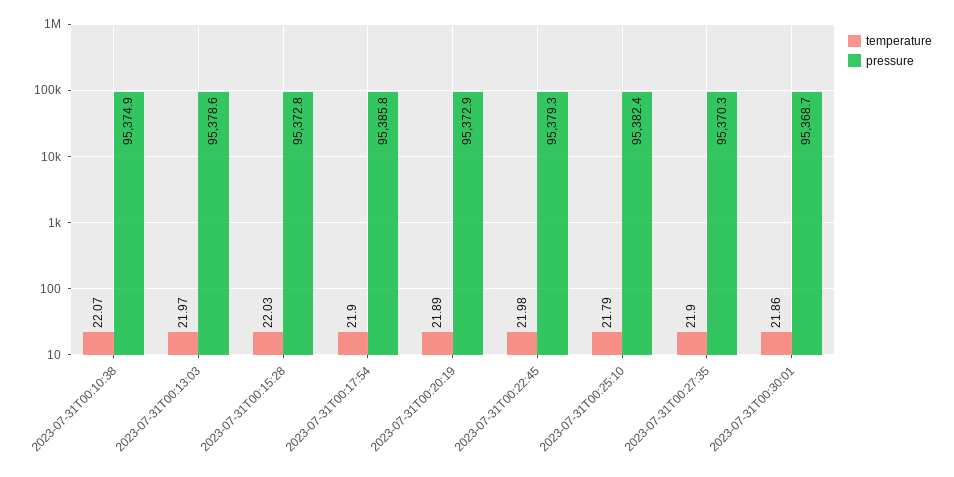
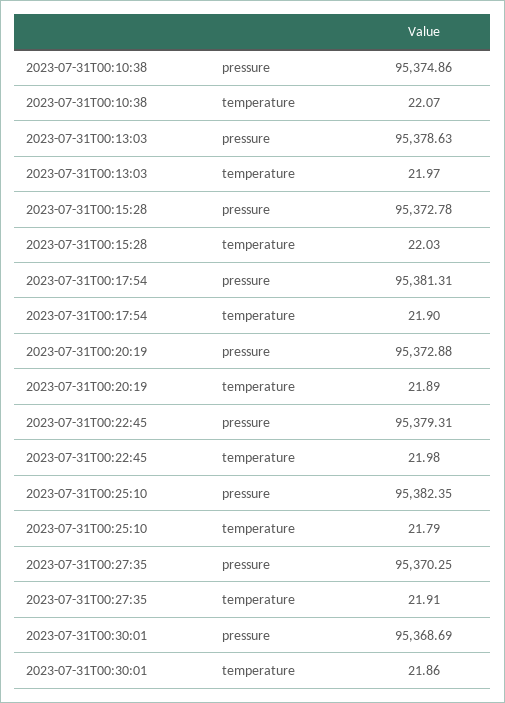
  {
    "temperature": {
      "2023-07-31T00:10:38": 22.07,
      "2023-07-31T00:13:03": 21.97,
      "2023-07-31T00:15:28": 22.03,
      "2023-07-31T00:17:54": 21.9,
      "2023-07-31T00:20:19": 21.89,
      "2023-07-31T00:22:45": 21.98,
      "2023-07-31T00:25:10": 21.79,
-     "2023-07-31T00:27:35": 21.9,
+     "2023-07-31T00:27:35": 21.91,
      "2023-07-31T00:30:01": 21.86
    },
    "pressure": {
      "2023-07-31T00:10:38": 95374.86,
      "2023-07-31T00:13:03": 95378.63,
      "2023-07-31T00:15:28": 95372.78,
-     "2023-07-31T00:17:54": 95385.8,
+     "2023-07-31T00:17:54": 95381.31,
      "2023-07-31T00:20:19": 95372.88,
      "2023-07-31T00:22:45": 95379.31,
      "2023-07-31T00:25:10": 95382.35,
      "2023-07-31T00:27:35": 95370.25,
      "2023-07-31T00:30:01": 95368.69
    }
  }

